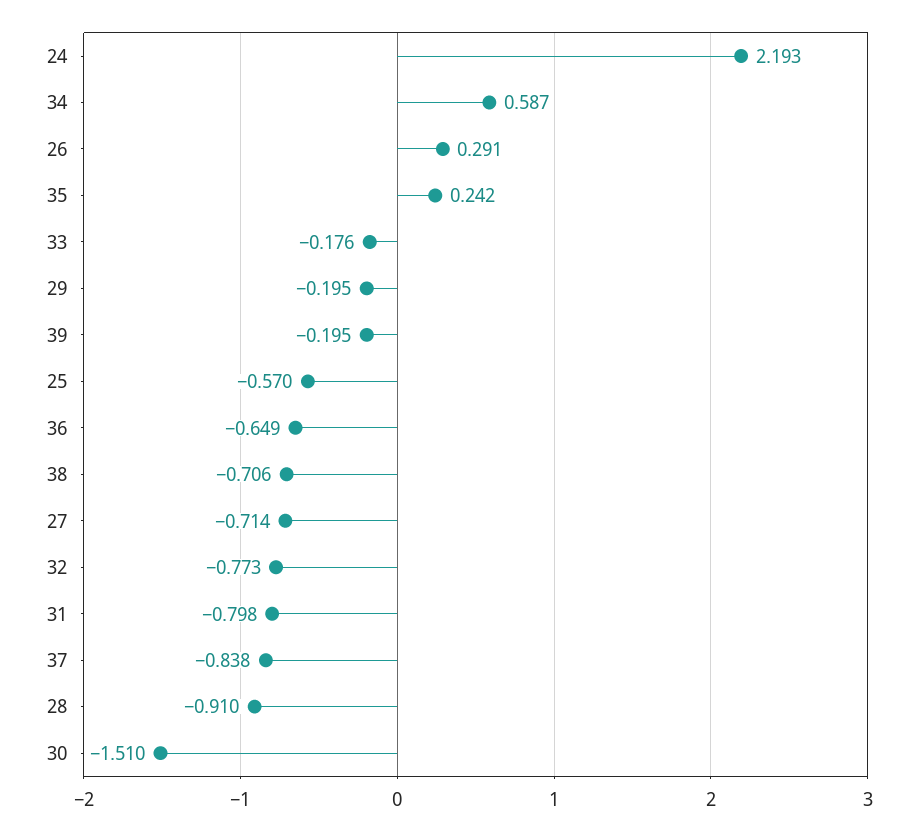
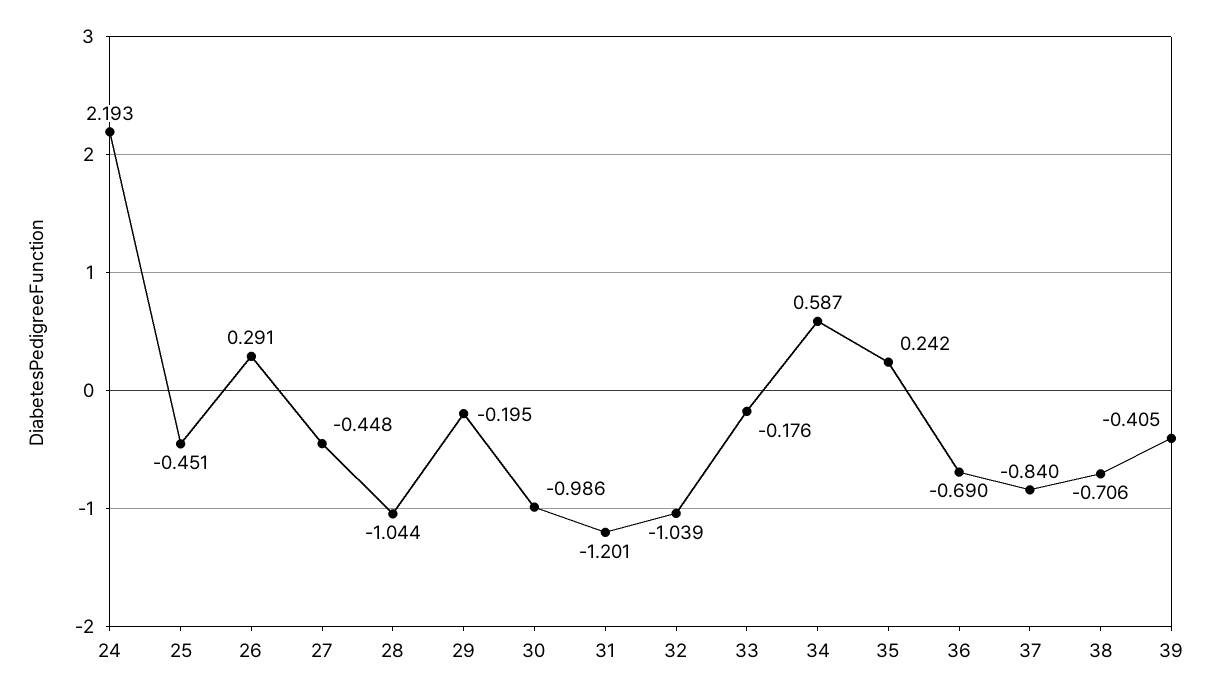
  {
    "24": 2.193,
    "34": 0.587,
    "26": 0.291,
    "35": 0.242,
    "33": -0.176,
    "29": -0.195,
-   "39": -0.195,
+   "39": -0.405,
-   "25": -0.57,
+   "25": -0.451,
-   "36": -0.649,
+   "36": -0.69,
    "38": -0.706,
-   "27": -0.714,
+   "27": -0.448,
-   "32": -0.773,
+   "32": -1.039,
-   "31": -0.798,
+   "31": -1.201,
-   "37": -0.838,
+   "37": -0.84,
-   "28": -0.91,
+   "28": -1.044,
-   "30": -1.51
+   "30": -0.986
  }

